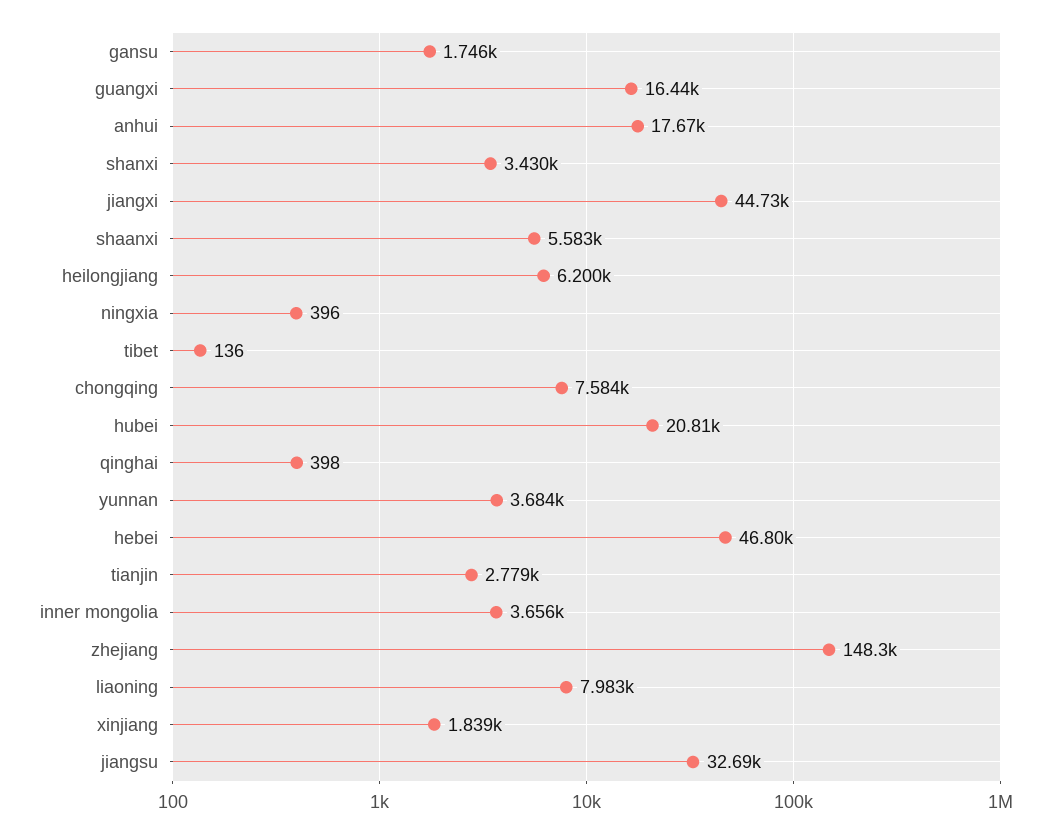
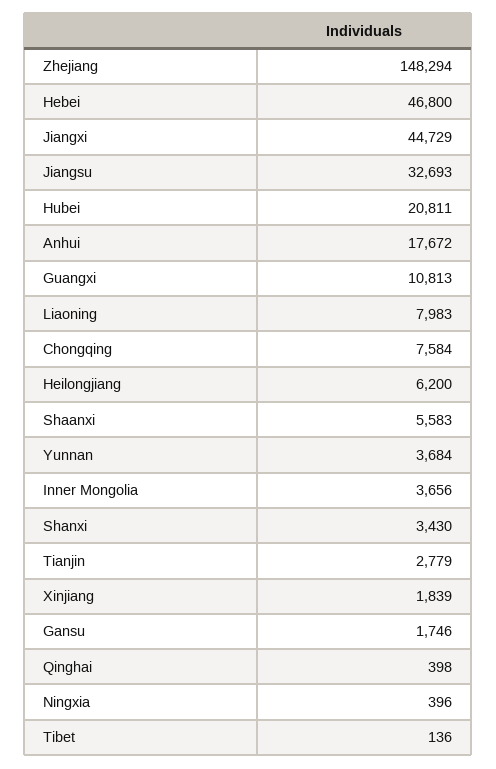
  {
    "gansu": 1746,
-   "guangxi": 16440,
+   "guangxi": 10813,
    "anhui": 17672,
    "shanxi": 3430,
    "jiangxi": 44729,
    "shaanxi": 5583,
    "heilongjiang": 6200,
    "ningxia": 396,
    "tibet": 136,
    "chongqing": 7584,
    "hubei": 20811,
    "qinghai": 398,
    "yunnan": 3684,
    "hebei": 46800,
    "tianjin": 2779,
    "inner mongolia": 3656,
    "zhejiang": 148294,
    "liaoning": 7983,
    "xinjiang": 1839,
    "jiangsu": 32693
  }

